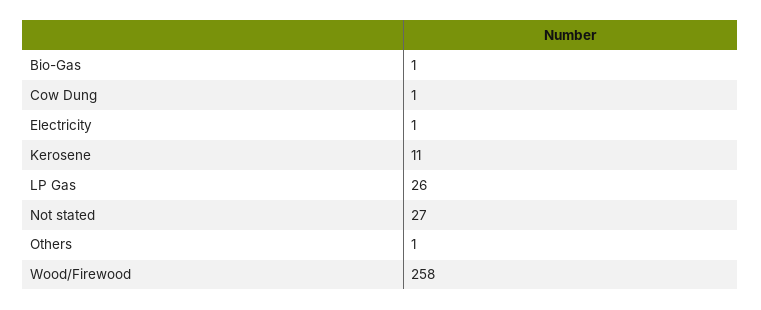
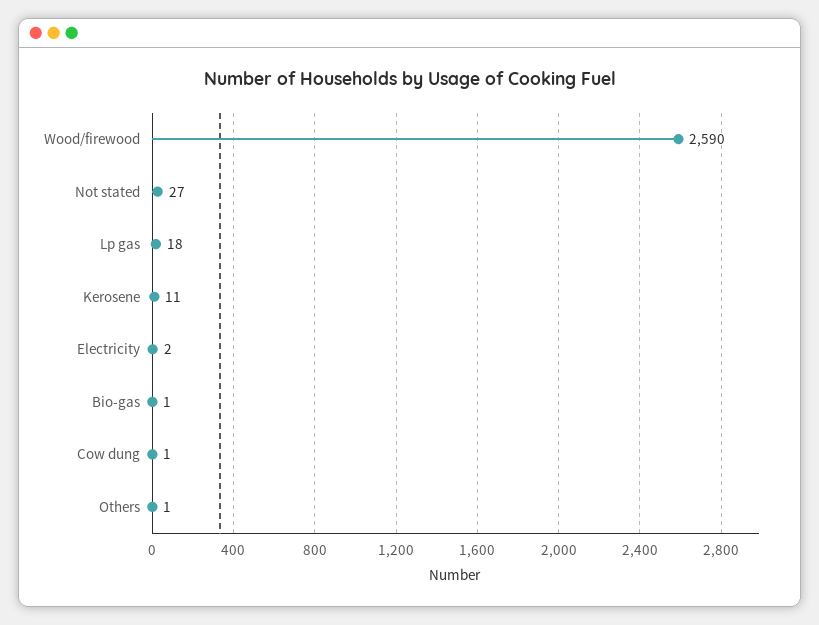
  {
    "Bio-Gas": 1,
    "Cow Dung": 1,
-   "Electricity": 1,
+   "Electricity": 2,
    "Kerosene": 11,
-   "LP Gas": 26,
+   "LP Gas": 18,
    "Not stated": 27,
    "Others": 1,
-   "Wood/Firewood": 258
+   "Wood/Firewood": 2590
  }

